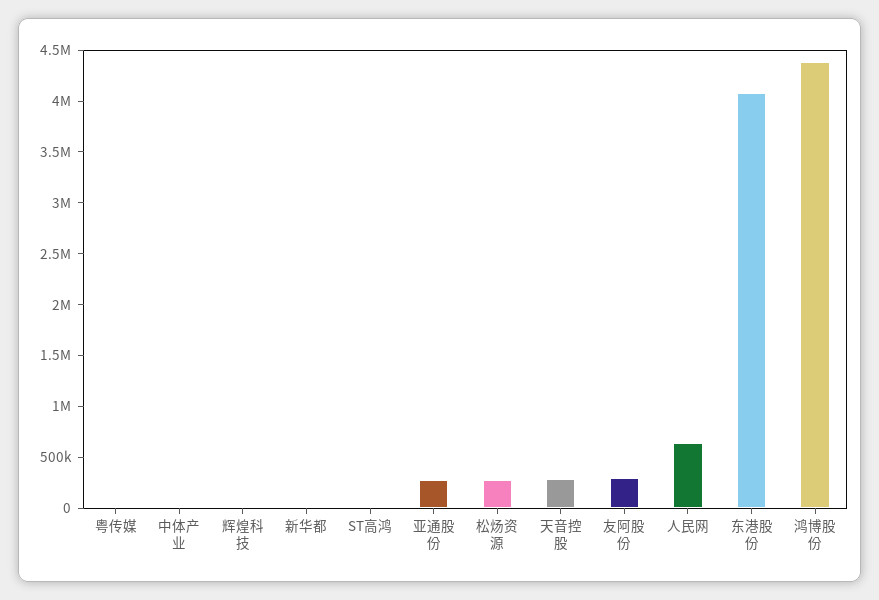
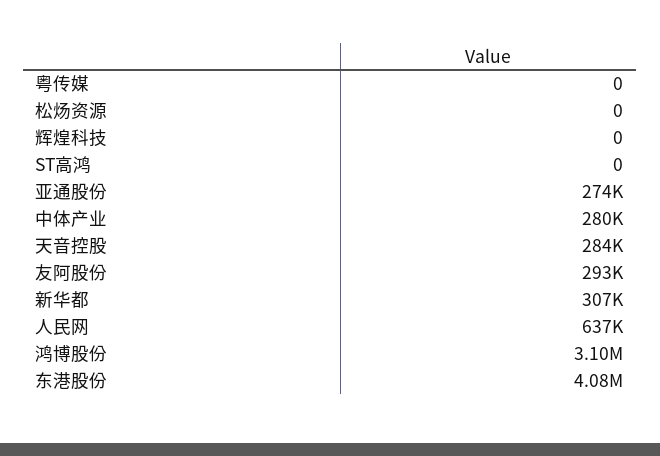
  {
    "粤传媒": 0,
-   "中体产业": 0,
+   "中体产业": 280000,
    "辉煌科技": 0,
-   "新华都": 0,
+   "新华都": 307000,
    "ST高鸿": 0,
    "亚通股份": 274000,
-   "松炀资源": 300000,
+   "松炀资源": 0,
    "天音控股": 284000,
    "友阿股份": 293000,
    "人民网": 637000,
    "东港股份": 4080000,
-   "鸿博股份": 4400000
+   "鸿博股份": 3100000
  }

